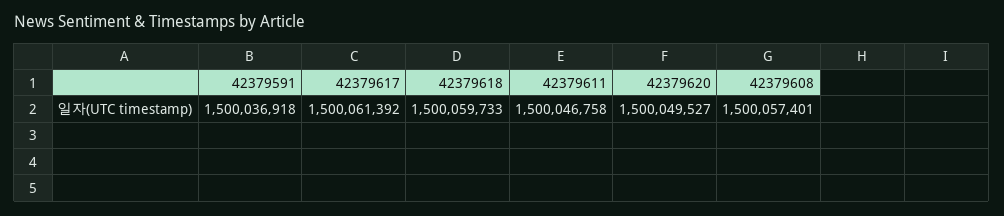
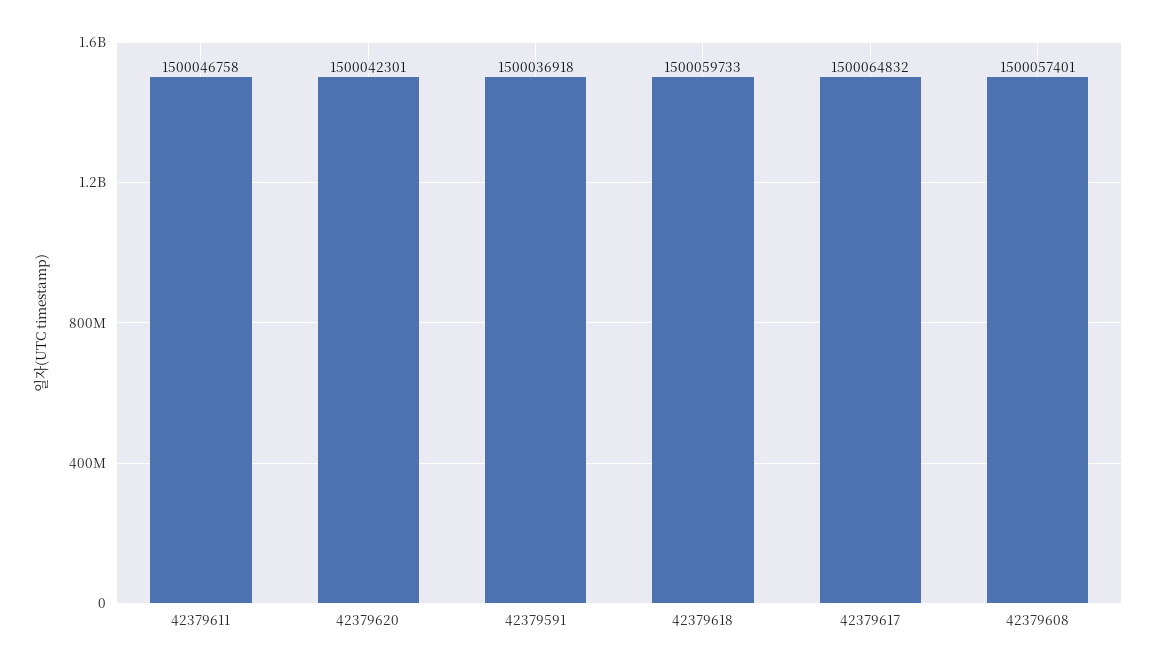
  {
    "42379591": 1500036918,
-   "42379617": 1500061392,
+   "42379617": 1500064832,
    "42379618": 1500059733,
    "42379611": 1500046758,
-   "42379620": 1500049527,
+   "42379620": 1500042301,
    "42379608": 1500057401
  }

